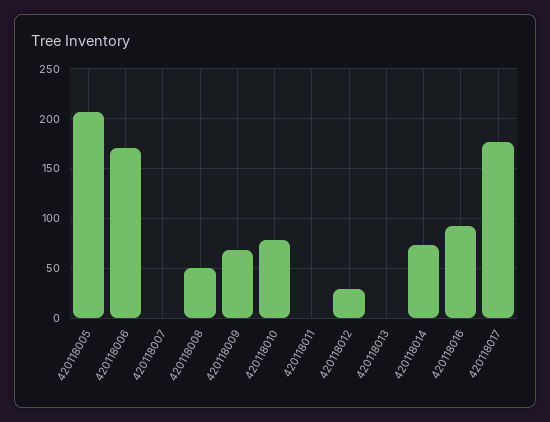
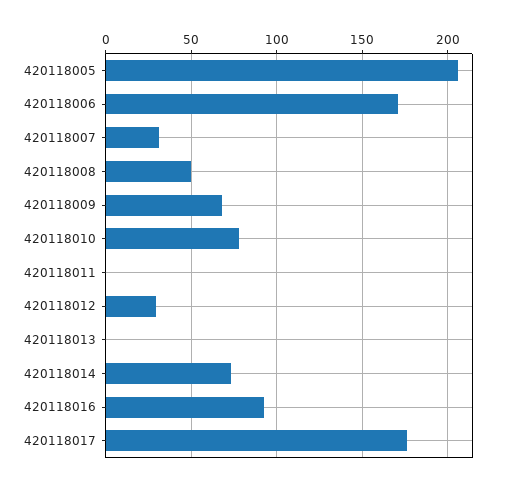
  {
    "420118005": 205,
    "420118006": 170,
-   "420118007": 0,
+   "420118007": 30,
    "420118008": 50,
    "420118009": 70,
    "420118010": 80,
    "420118011": 0,
    "420118012": 30,
    "420118013": 0,
    "420118014": 75,
    "420118016": 95,
    "420118017": 175
  }

